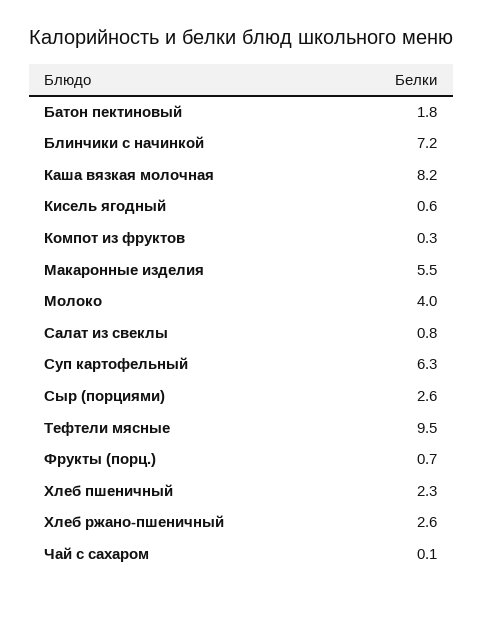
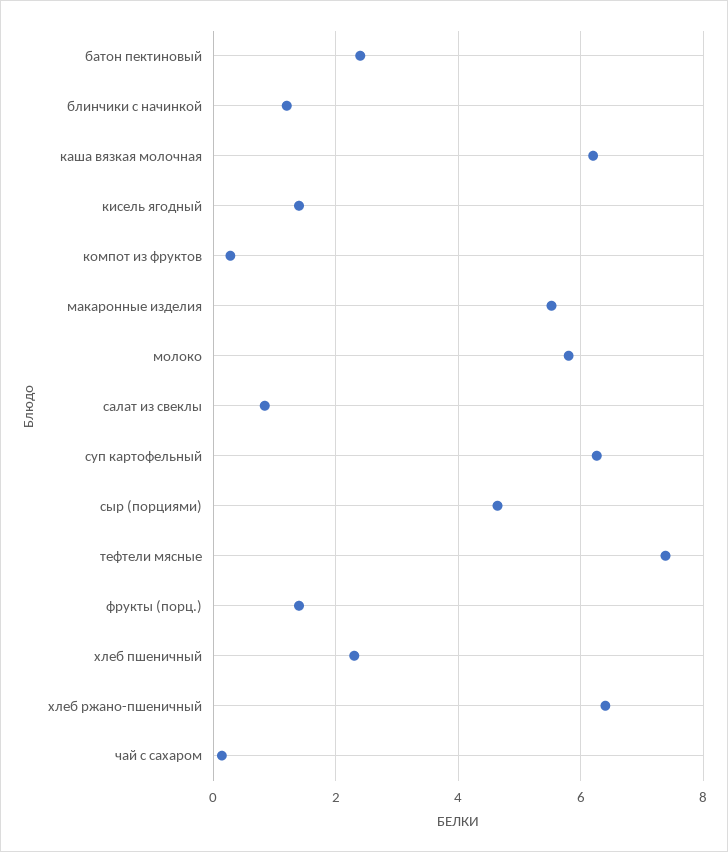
  {
-   "Батон пектиновый": 1.8,
+   "Батон пектиновый": 2.4,
-   "Блинчики с начинкой": 7.2,
+   "Блинчики с начинкой": 1.2,
-   "Каша вязкая молочная": 8.2,
+   "Каша вязкая молочная": 6.2,
-   "Кисель ягодный": 0.6,
+   "Кисель ягодный": 1.4,
    "Компот из фруктов": 0.3,
    "Макаронные изделия": 5.5,
-   "Молоко": 4,
+   "Молоко": 5.8,
    "Салат из свеклы": 0.8,
    "Суп картофельный": 6.3,
-   "Сыр (порциями)": 2.6,
+   "Сыр (порциями)": 4.6,
-   "Тефтели мясные": 9.5,
+   "Тефтели мясные": 7.4,
-   "Фрукты (порц.)": 0.7,
+   "Фрукты (порц.)": 1.4,
    "Хлеб пшеничный": 2.3,
-   "Хлеб ржано-пшеничный": 2.6,
+   "Хлеб ржано-пшеничный": 6.4,
    "Чай с сахаром": 0.1
  }

